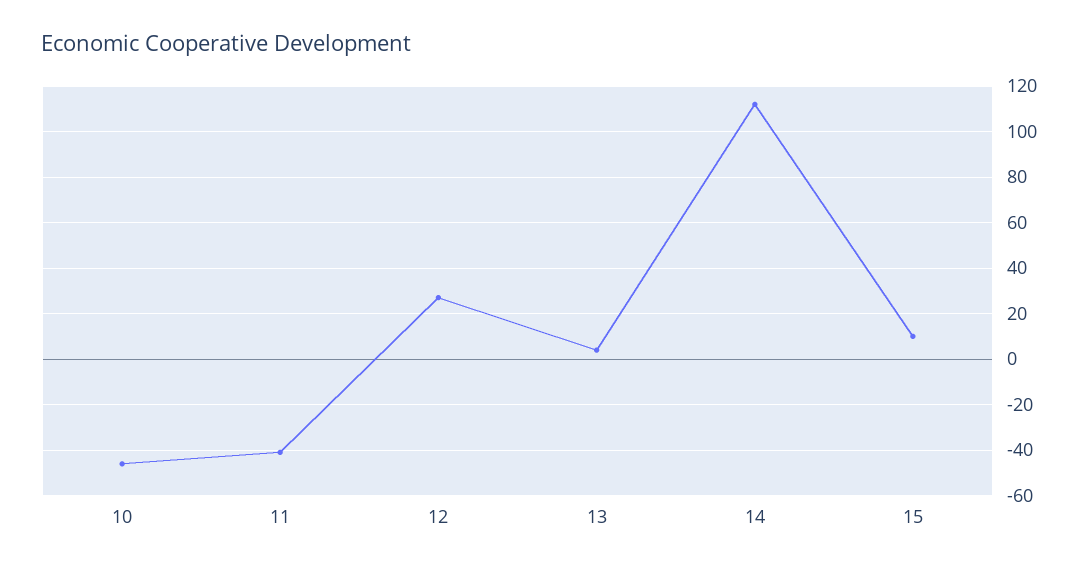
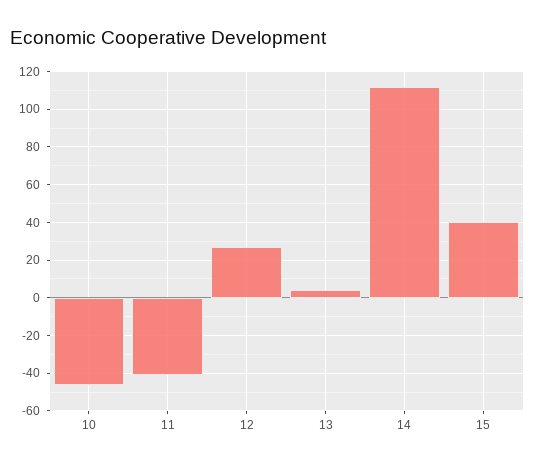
  {
    "10": -45,
    "11": -40,
    "12": 25,
    "13": 5,
    "14": 110,
-   "15": 10
+   "15": 40
  }

